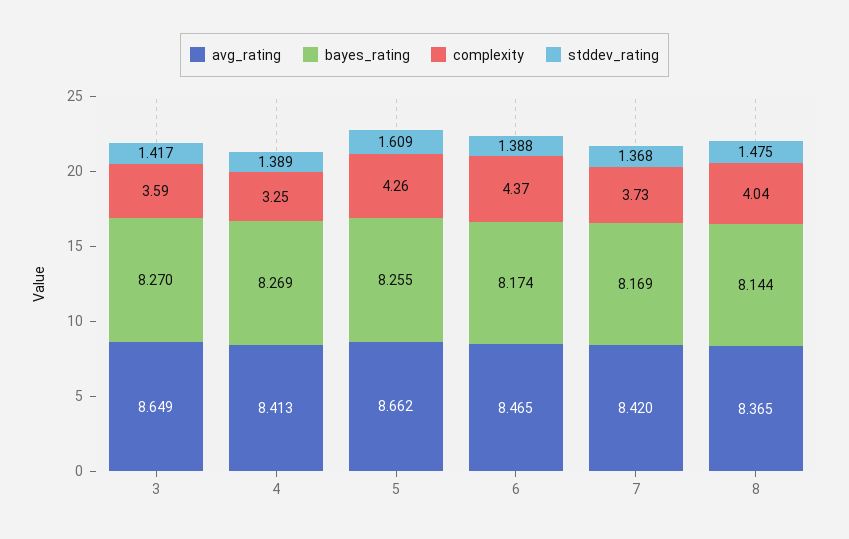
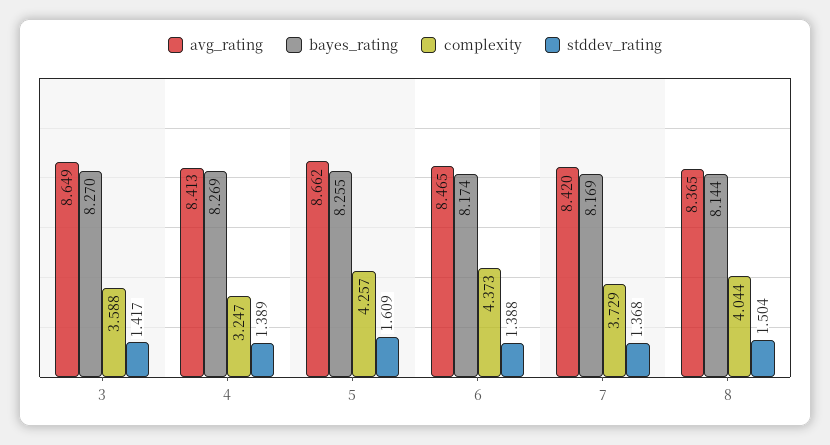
  {
    "avg_rating": {
      "3": 8.649,
      "4": 8.413,
      "5": 8.662,
      "6": 8.465,
      "7": 8.42,
      "8": 8.365
    },
    "bayes_rating": {
      "3": 8.27,
      "4": 8.269,
      "5": 8.255,
      "6": 8.174,
      "7": 8.169,
      "8": 8.144
    },
    "complexity": {
      "3": 3.588,
      "4": 3.247,
      "5": 4.257,
      "6": 4.373,
      "7": 3.729,
      "8": 4.044
    },
    "stddev_rating": {
      "3": 1.417,
      "4": 1.389,
      "5": 1.609,
      "6": 1.388,
      "7": 1.368,
-     "8": 1.475
+     "8": 1.504
    }
  }

